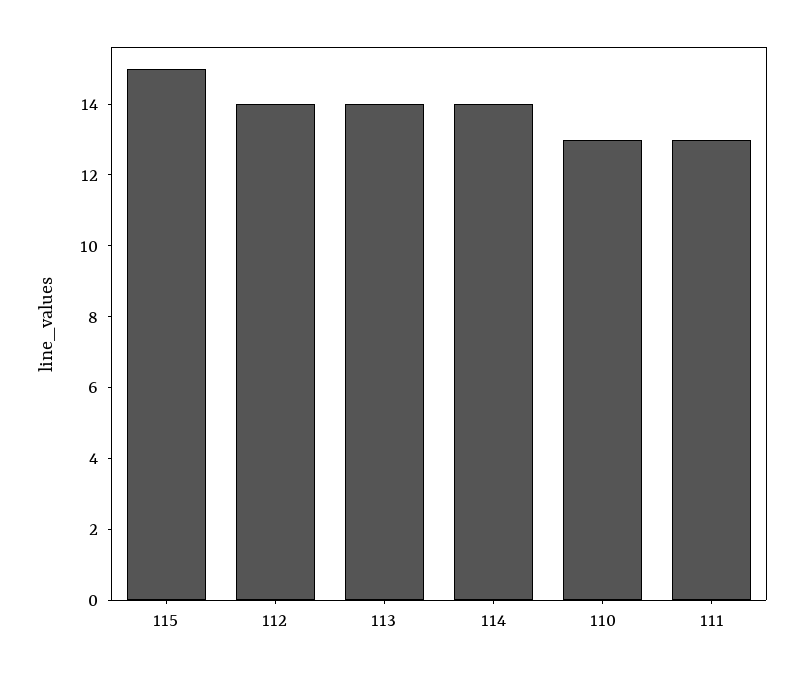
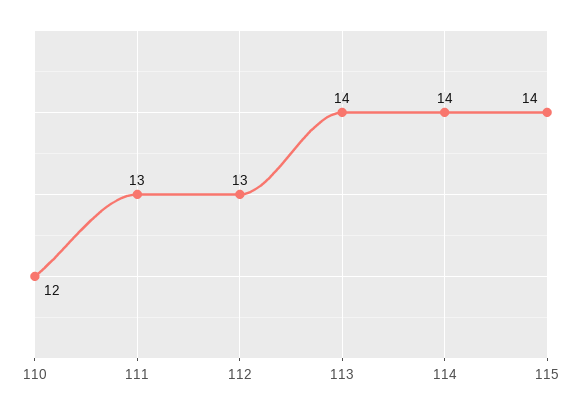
  {
-   "115": 15,
+   "115": 14,
-   "112": 14,
+   "112": 13,
    "113": 14,
    "114": 14,
-   "110": 13,
+   "110": 12,
    "111": 13
  }

